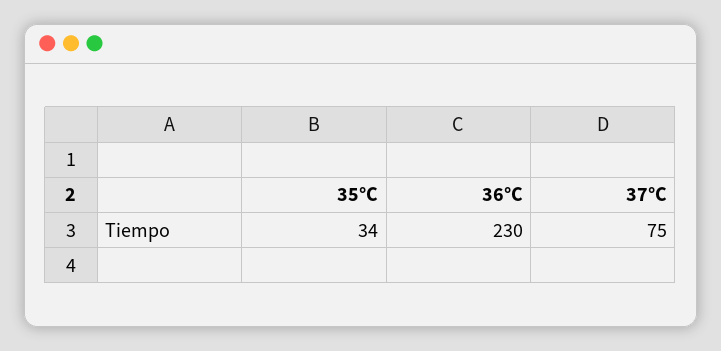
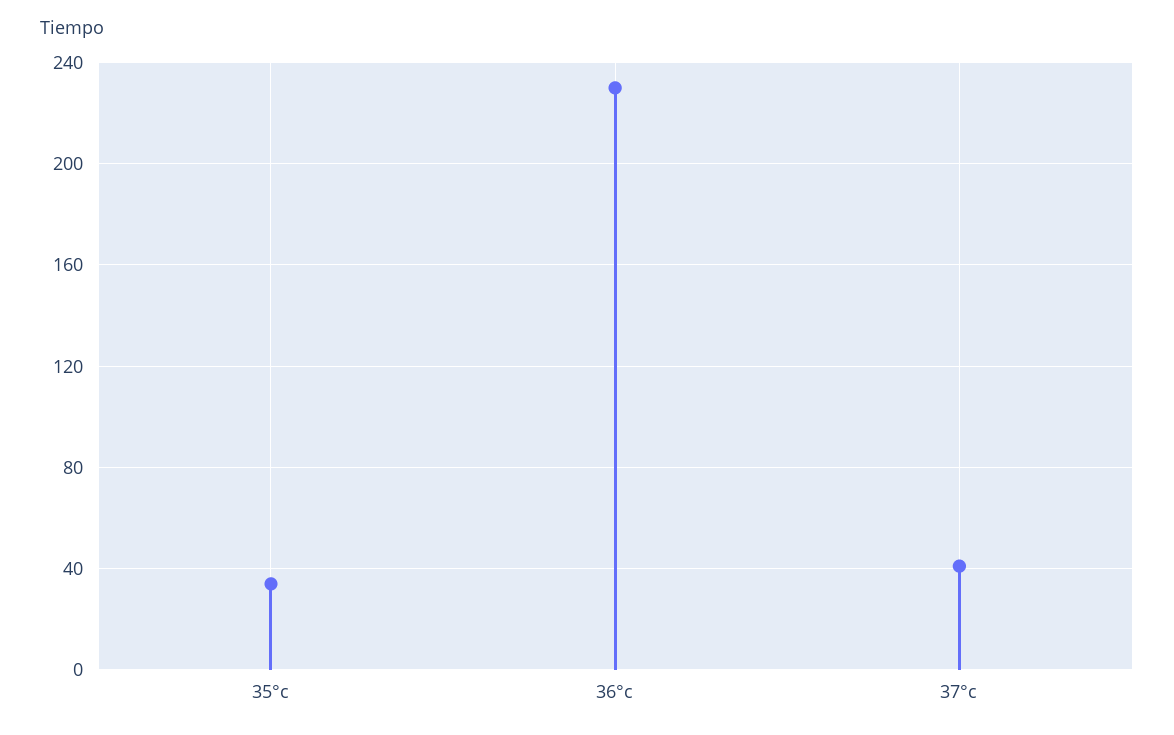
  {
    "35°C": 34,
    "36°C": 230,
-   "37°C": 75
+   "37°C": 40
  }

